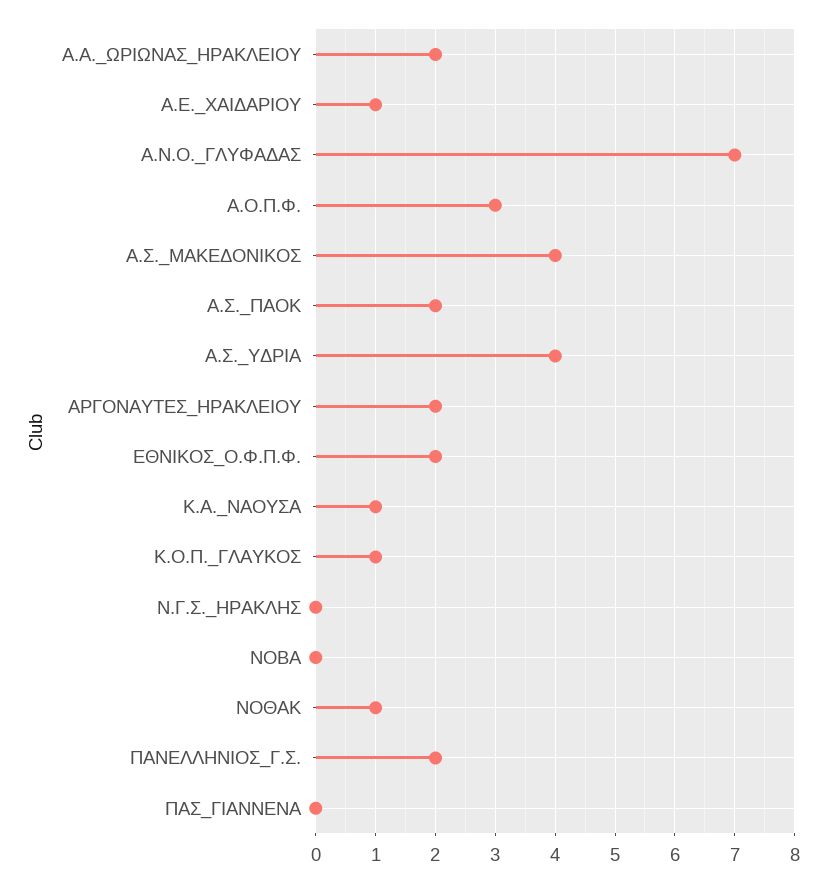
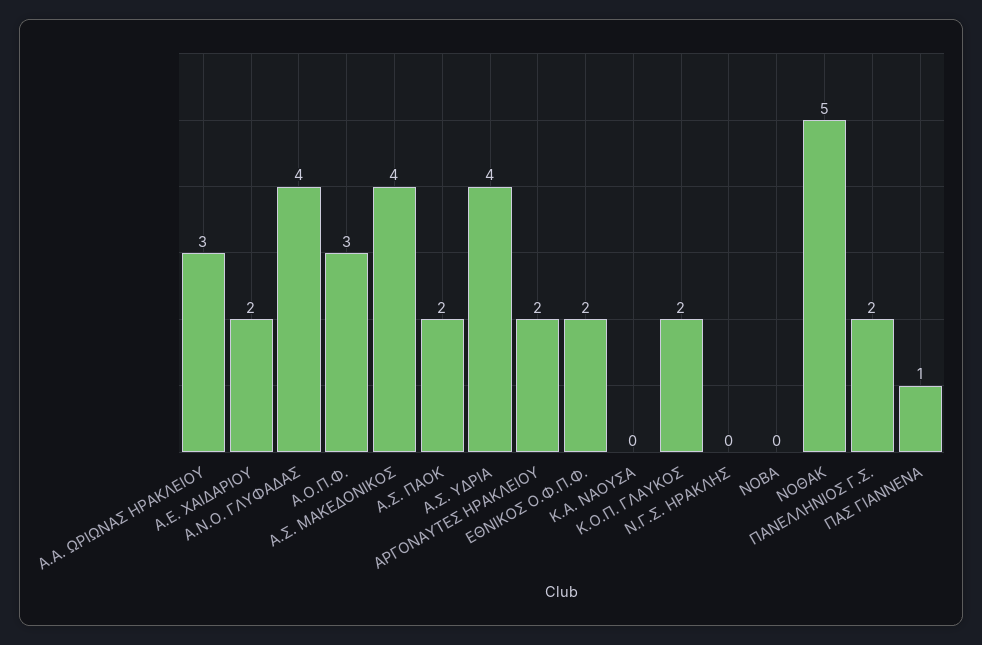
  {
-   "Α.Α._ΩΡΙΩΝΑΣ_ΗΡΑΚΛΕΙΟΥ": 2,
+   "Α.Α._ΩΡΙΩΝΑΣ_ΗΡΑΚΛΕΙΟΥ": 3,
-   "Α.Ε._ΧΑΙΔΑΡΙΟΥ": 1,
+   "Α.Ε._ΧΑΙΔΑΡΙΟΥ": 2,
-   "Α.Ν.Ο._ΓΛΥΦΑΔΑΣ": 7,
+   "Α.Ν.Ο._ΓΛΥΦΑΔΑΣ": 4,
    "Α.Ο.Π.Φ.": 3,
    "Α.Σ._ΜΑΚΕΔΟΝΙΚΟΣ": 4,
    "Α.Σ._ΠΑΟΚ": 2,
    "Α.Σ._ΥΔΡΙΑ": 4,
    "ΑΡΓΟΝΑΥΤΕΣ_ΗΡΑΚΛΕΙΟΥ": 2,
    "ΕΘΝΙΚΟΣ_Ο.Φ.Π.Φ.": 2,
-   "Κ.Α._ΝΑΟΥΣΑ": 1,
+   "Κ.Α._ΝΑΟΥΣΑ": 0,
-   "Κ.Ο.Π._ΓΛΑΥΚΟΣ": 1,
+   "Κ.Ο.Π._ΓΛΑΥΚΟΣ": 2,
    "Ν.Γ.Σ._ΗΡΑΚΛΗΣ": 0,
    "ΝΟΒΑ": 0,
-   "ΝΟΘΑΚ": 1,
+   "ΝΟΘΑΚ": 5,
    "ΠΑΝΕΛΛΗΝΙΟΣ_Γ.Σ.": 2,
-   "ΠΑΣ_ΓΙΑΝΝΕΝΑ": 0
+   "ΠΑΣ_ΓΙΑΝΝΕΝΑ": 1
  }

